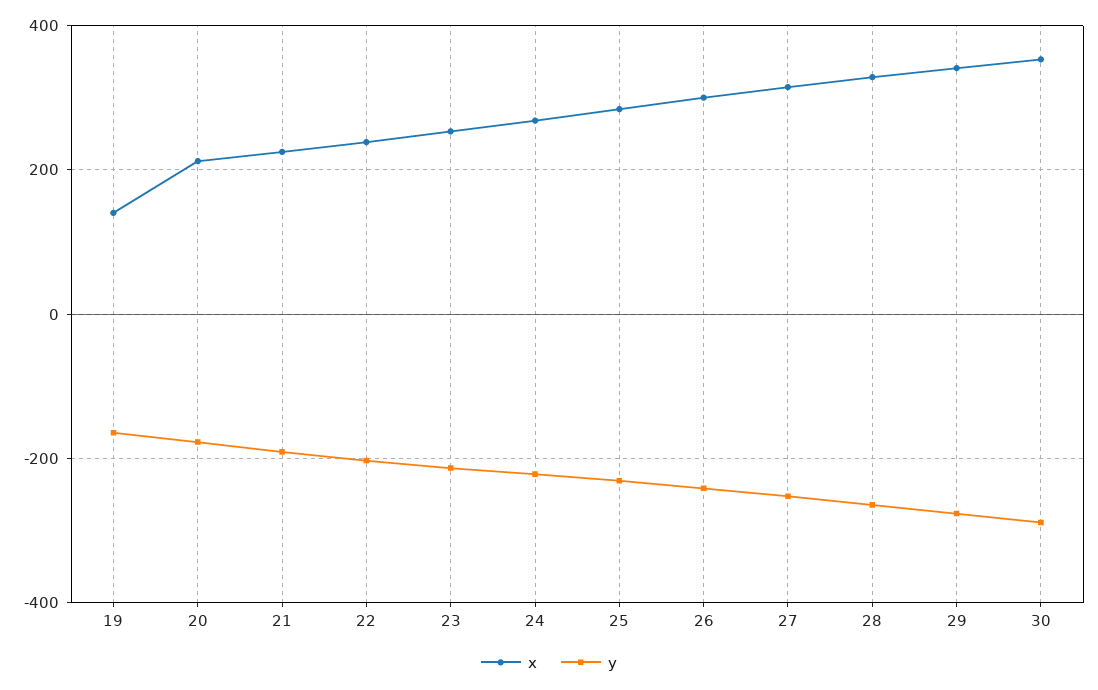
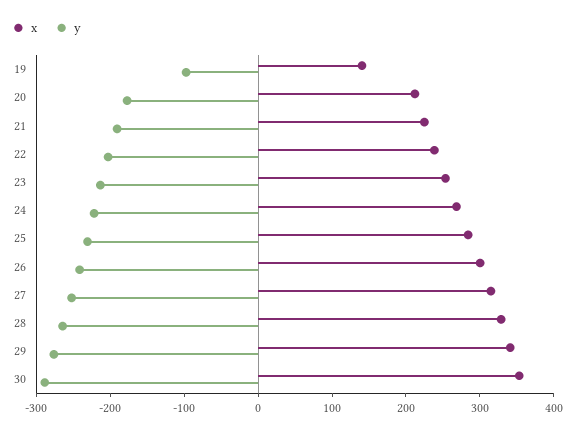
  {
    "x": {
      "19": 140,
      "20": 220,
      "21": 220,
      "22": 240,
      "23": 260,
      "24": 260,
      "25": 280,
      "26": 300,
      "27": 320,
      "28": 320,
      "29": 340,
      "30": 360
    },
    "y": {
-     "19": -160,
+     "19": -100,
      "20": -180,
      "21": -200,
      "22": -200,
      "23": -220,
      "24": -220,
      "25": -240,
      "26": -240,
      "27": -260,
      "28": -260,
      "29": -280,
      "30": -280
    }
  }

